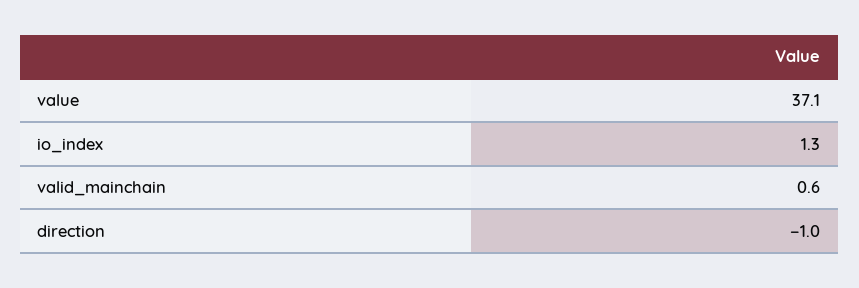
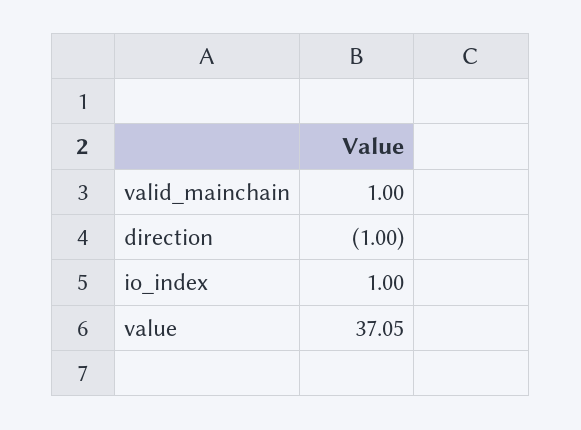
  {
    "value": 37.05,
-   "io_index": 1.3,
+   "io_index": 1,
-   "valid_mainchain": 0.6,
+   "valid_mainchain": 1,
    "direction": -1
  }

